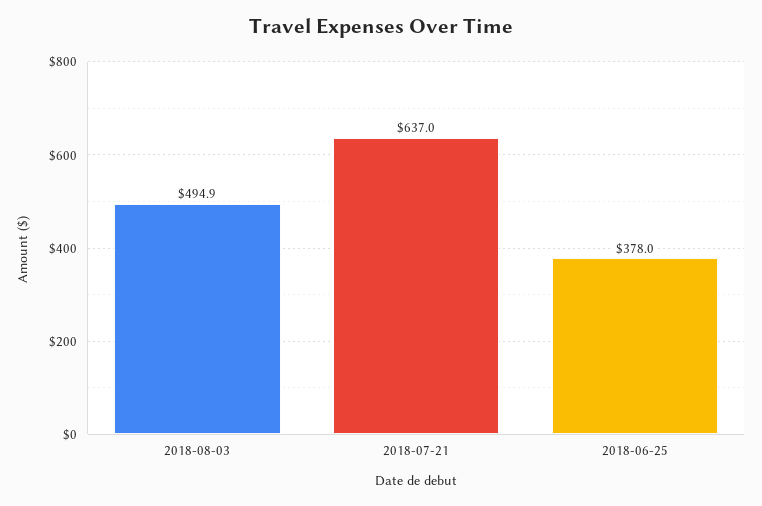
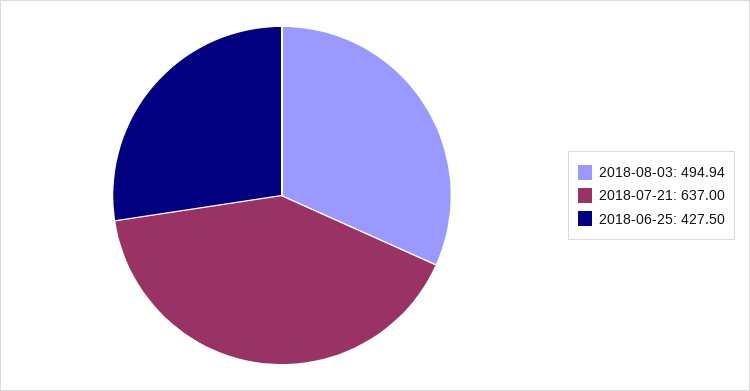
  {
    "2018-08-03": 494.94,
    "2018-07-21": 637,
-   "2018-06-25": 378
+   "2018-06-25": 427.5
  }

